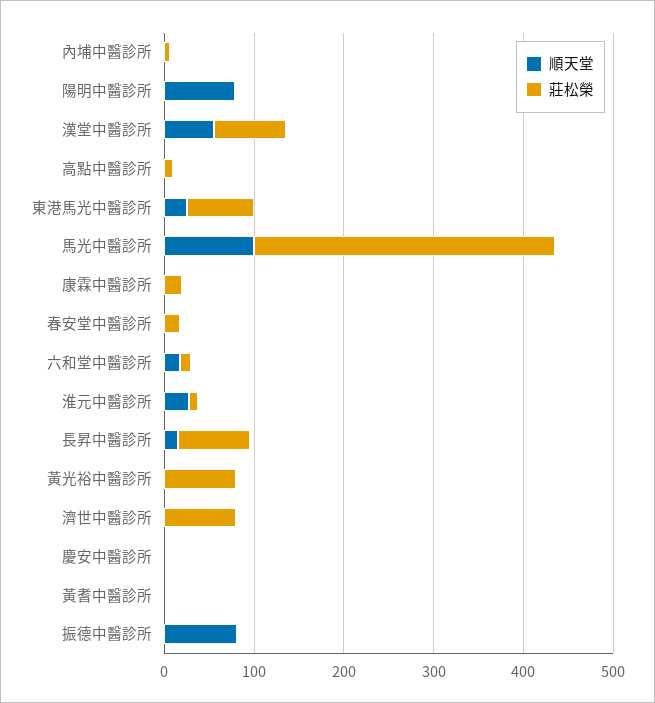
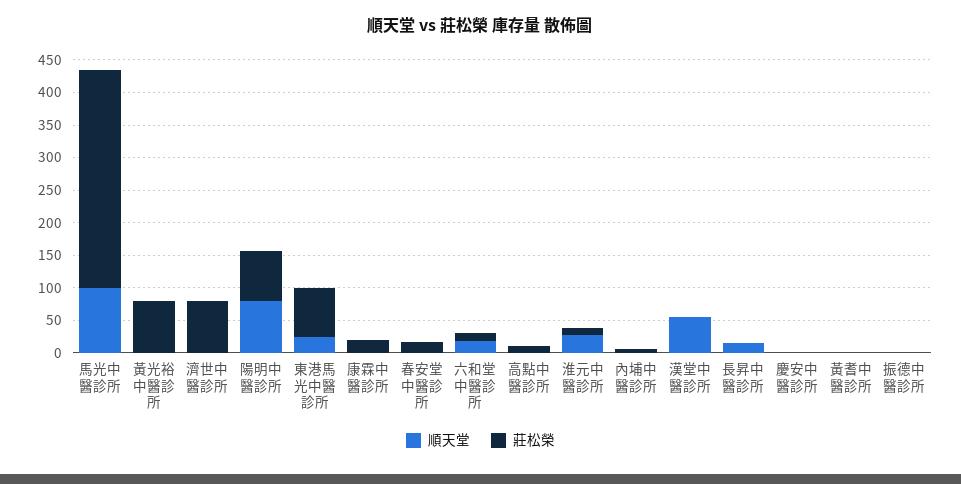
  {
    "順天堂": {
      "內埔中醫診所": 0,
      "陽明中醫診所": 80,
      "漢堂中醫診所": 60,
      "高點中醫診所": 0,
      "東港馬光中醫診所": 20,
      "馬光中醫診所": 100,
      "康霖中醫診所": 0,
      "春安堂中醫診所": 0,
      "六和堂中醫診所": 20,
      "淮元中醫診所": 20,
      "長昇中醫診所": 20,
      "黃光裕中醫診所": 0,
      "濟世中醫診所": 0,
      "慶安中醫診所": 0,
      "黃耆中醫診所": 0,
-     "振德中醫診所": 80
+     "振德中醫診所": 0
    },
    "莊松榮": {
      "內埔中醫診所": 0,
-     "陽明中醫診所": 0,
+     "陽明中醫診所": 75,
-     "漢堂中醫診所": 80,
+     "漢堂中醫診所": 0,
      "高點中醫診所": 20,
      "東港馬光中醫診所": 80,
      "馬光中醫診所": 340,
      "康霖中醫診所": 20,
      "春安堂中醫診所": 20,
      "六和堂中醫診所": 20,
      "淮元中醫診所": 20,
-     "長昇中醫診所": 80,
+     "長昇中醫診所": 0,
      "黃光裕中醫診所": 80,
      "濟世中醫診所": 80,
      "慶安中醫診所": 0,
      "黃耆中醫診所": 0,
      "振德中醫診所": 0
    }
  }

